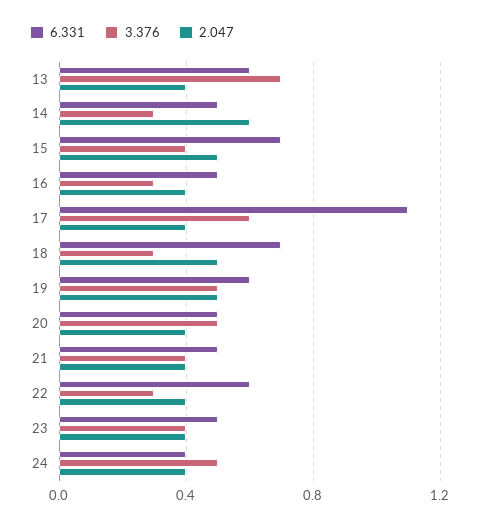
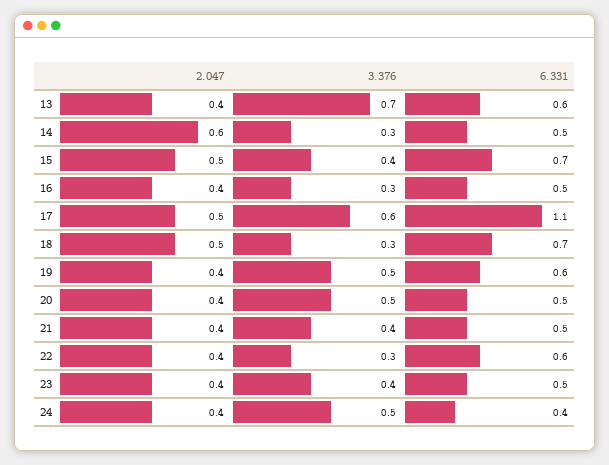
  {
    "6.331": {
      "13": 0.6,
      "14": 0.5,
      "15": 0.7,
      "16": 0.5,
      "17": 1.1,
      "18": 0.7,
      "19": 0.6,
      "20": 0.5,
      "21": 0.5,
      "22": 0.6,
      "23": 0.5,
      "24": 0.4
    },
    "3.376": {
      "13": 0.7,
      "14": 0.3,
      "15": 0.4,
      "16": 0.3,
      "17": 0.6,
      "18": 0.3,
      "19": 0.5,
      "20": 0.5,
      "21": 0.4,
      "22": 0.3,
      "23": 0.4,
      "24": 0.5
    },
    "2.047": {
      "13": 0.4,
      "14": 0.6,
      "15": 0.5,
      "16": 0.4,
-     "17": 0.4,
+     "17": 0.5,
      "18": 0.5,
-     "19": 0.5,
+     "19": 0.4,
      "20": 0.4,
      "21": 0.4,
      "22": 0.4,
      "23": 0.4,
      "24": 0.4
    }
  }

